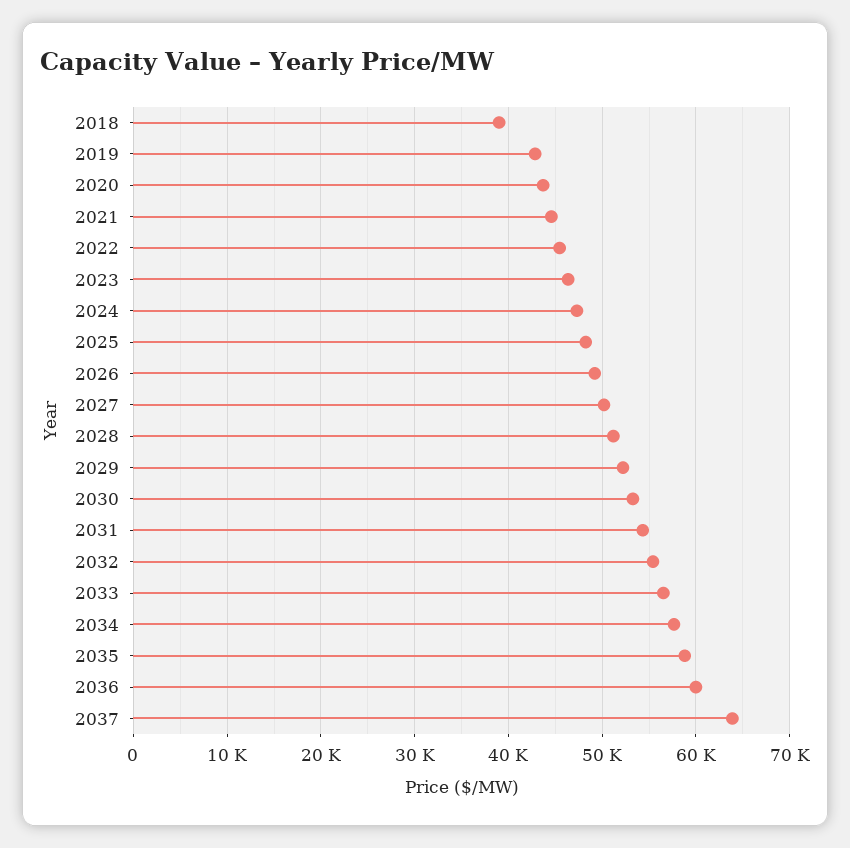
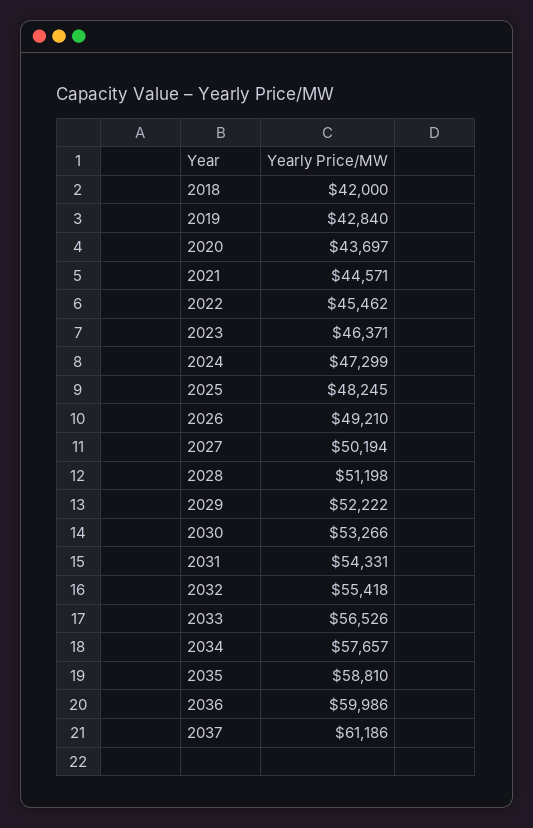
  {
-   "2018": 39000,
+   "2018": 42000,
    "2019": 42840,
    "2020": 43697,
    "2021": 44571,
    "2022": 45462,
    "2023": 46371,
    "2024": 47299,
    "2025": 48245,
    "2026": 49210,
    "2027": 50194,
    "2028": 51198,
    "2029": 52222,
    "2030": 53266,
    "2031": 54331,
    "2032": 55418,
    "2033": 56526,
    "2034": 57657,
    "2035": 58810,
    "2036": 59986,
-   "2037": 64000
+   "2037": 61186
  }

